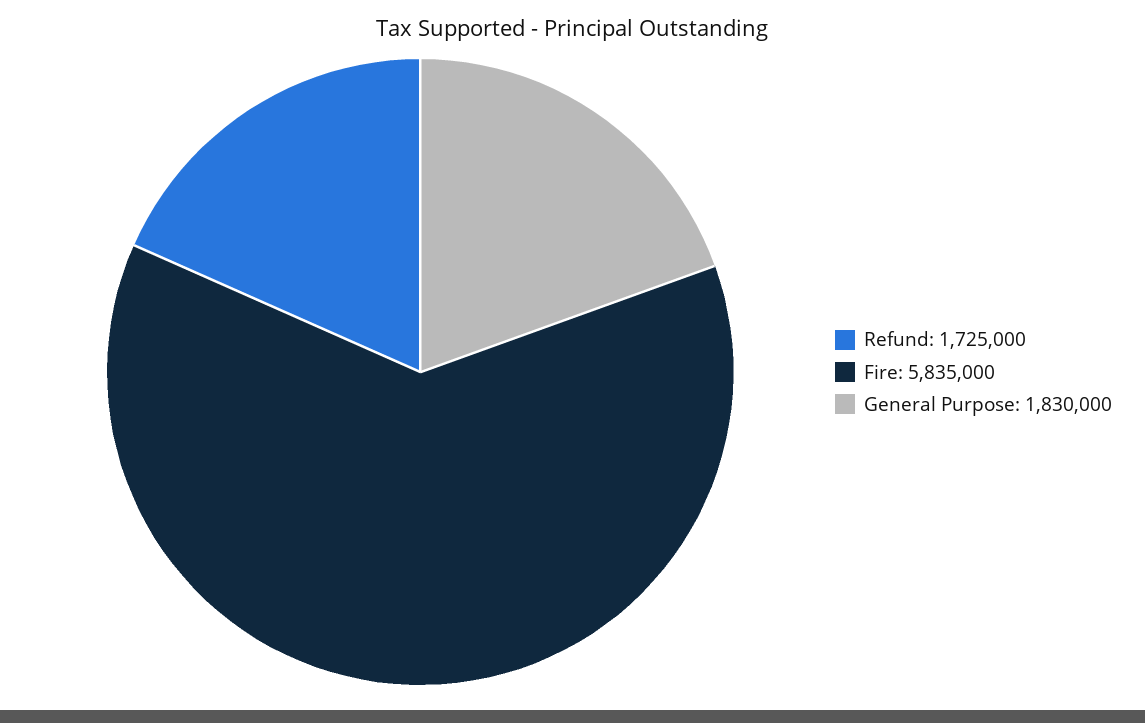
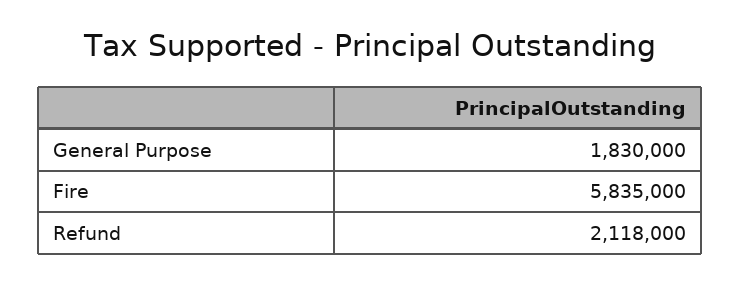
  {
-   "Refund": 1725000,
+   "Refund": 2118000,
    "Fire": 5835000,
    "General Purpose": 1830000
  }

